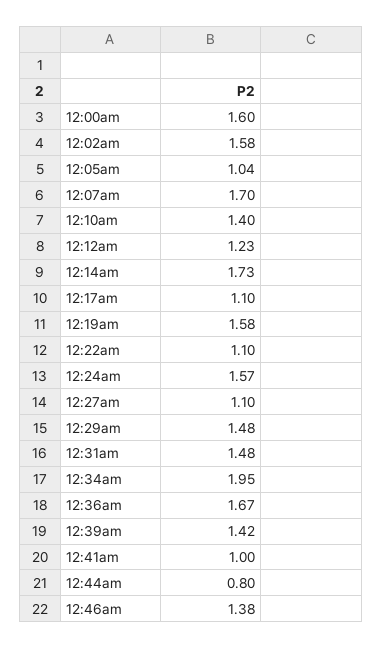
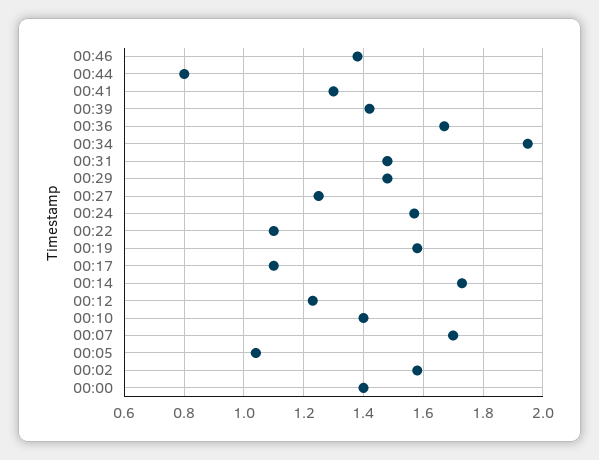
  {
-   "12:00am": 1.6,
+   "12:00am": 1.4,
    "12:02am": 1.58,
    "12:05am": 1.04,
    "12:07am": 1.7,
    "12:10am": 1.4,
    "12:12am": 1.23,
    "12:14am": 1.73,
    "12:17am": 1.1,
    "12:19am": 1.58,
    "12:22am": 1.1,
    "12:24am": 1.57,
-   "12:27am": 1.1,
+   "12:27am": 1.25,
    "12:29am": 1.48,
    "12:31am": 1.48,
    "12:34am": 1.95,
    "12:36am": 1.67,
    "12:39am": 1.42,
-   "12:41am": 1,
+   "12:41am": 1.3,
    "12:44am": 0.8,
    "12:46am": 1.38
  }

